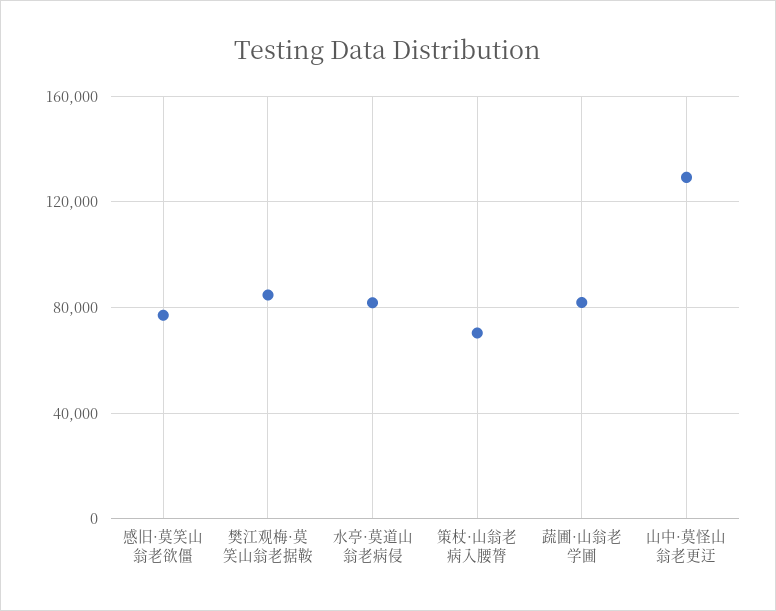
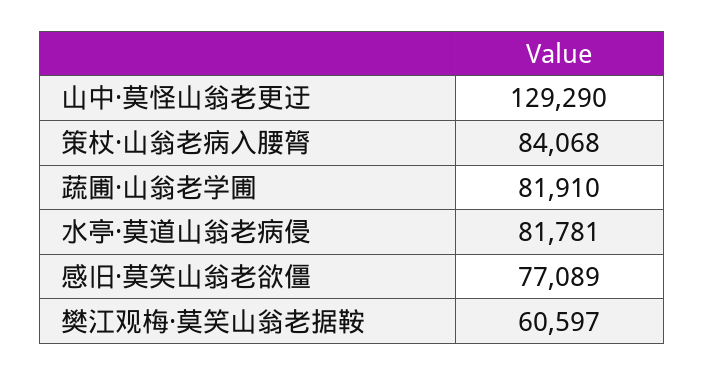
  {
    "感旧·莫笑山翁老欲僵": 77089,
-   "樊江观梅·莫笑山翁老据鞍": 85000,
+   "樊江观梅·莫笑山翁老据鞍": 60597,
    "水亭·莫道山翁老病侵": 81781,
-   "策杖·山翁老病入腰膂": 70000,
+   "策杖·山翁老病入腰膂": 84068,
    "蔬圃·山翁老学圃": 81910,
    "山中·莫怪山翁老更迂": 129290
  }

